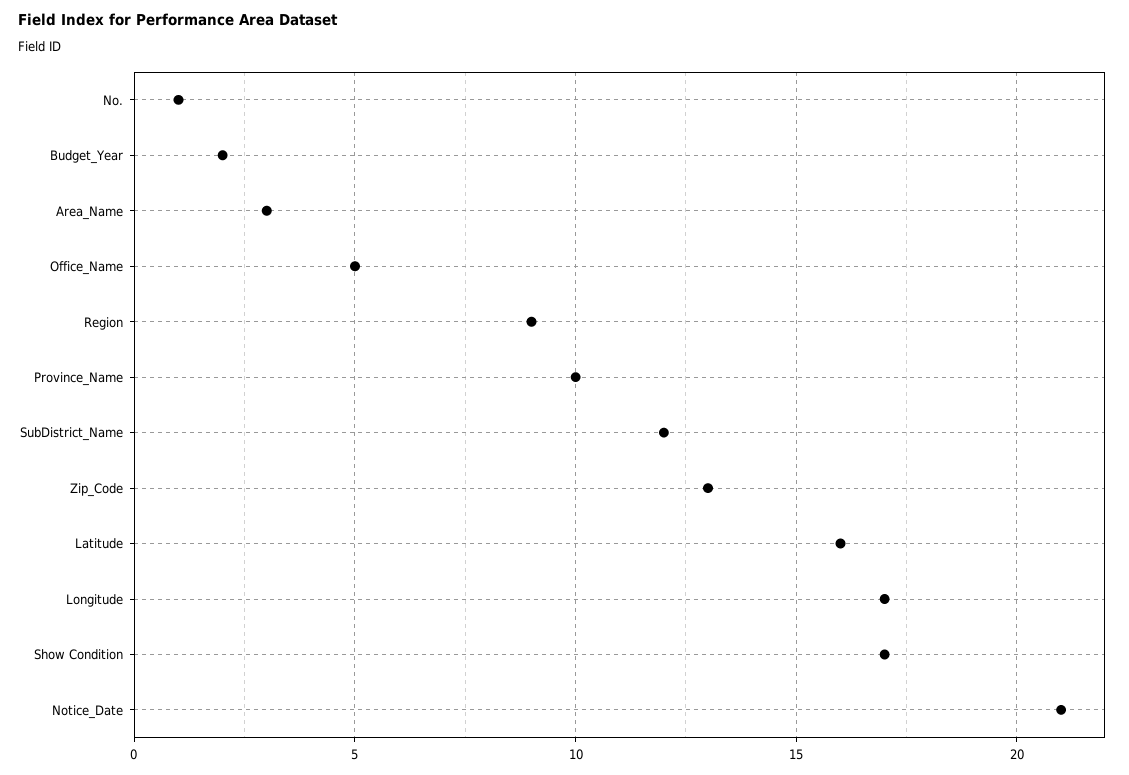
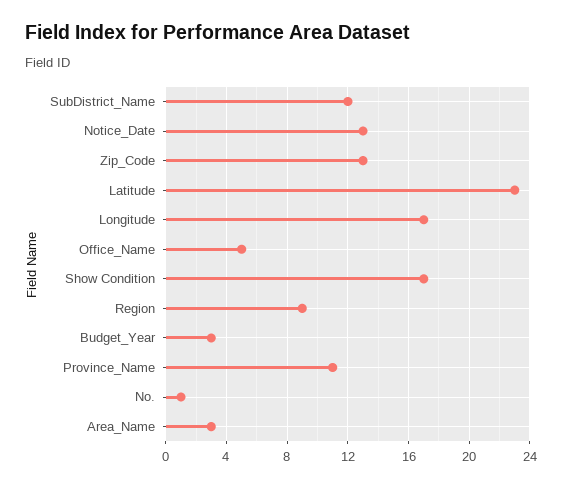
  {
    "No.": 1,
-   "Budget_Year": 2,
+   "Budget_Year": 3,
    "Area_Name": 3,
    "Office_Name": 5,
    "Region": 9,
-   "Province_Name": 10,
+   "Province_Name": 11,
    "SubDistrict_Name": 12,
    "Zip_Code": 13,
-   "Latitude": 16,
+   "Latitude": 23,
    "Longitude": 17,
    "Show Condition": 17,
-   "Notice_Date": 21
+   "Notice_Date": 13
  }

